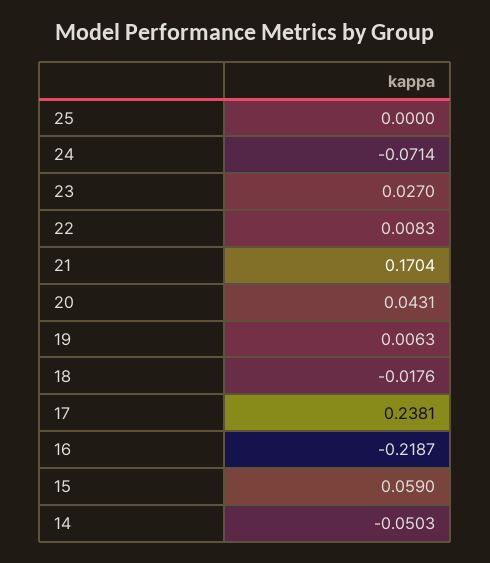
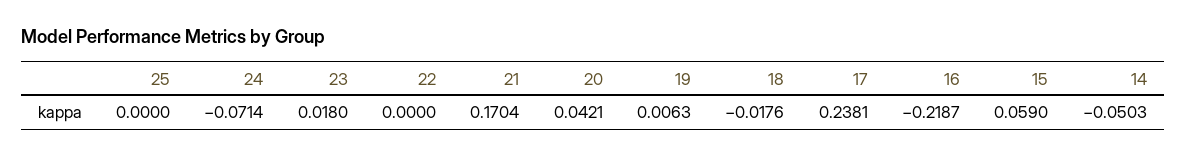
  {
    "25": 0,
    "24": -0.0714,
-   "23": 0.027,
+   "23": 0.018,
-   "22": 0.0083,
+   "22": 0,
    "21": 0.1704,
-   "20": 0.0431,
+   "20": 0.0421,
    "19": 0.0063,
    "18": -0.0176,
    "17": 0.2381,
    "16": -0.2187,
    "15": 0.059,
    "14": -0.0503
  }

